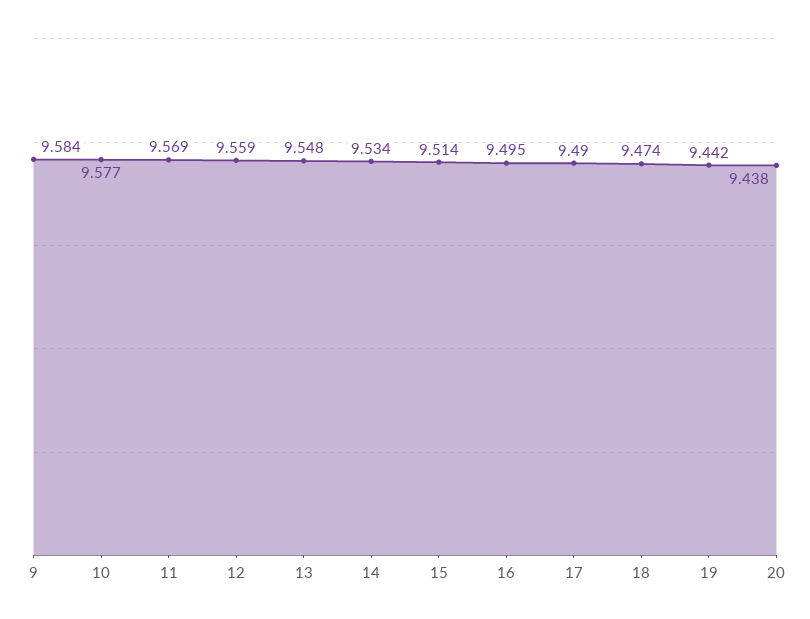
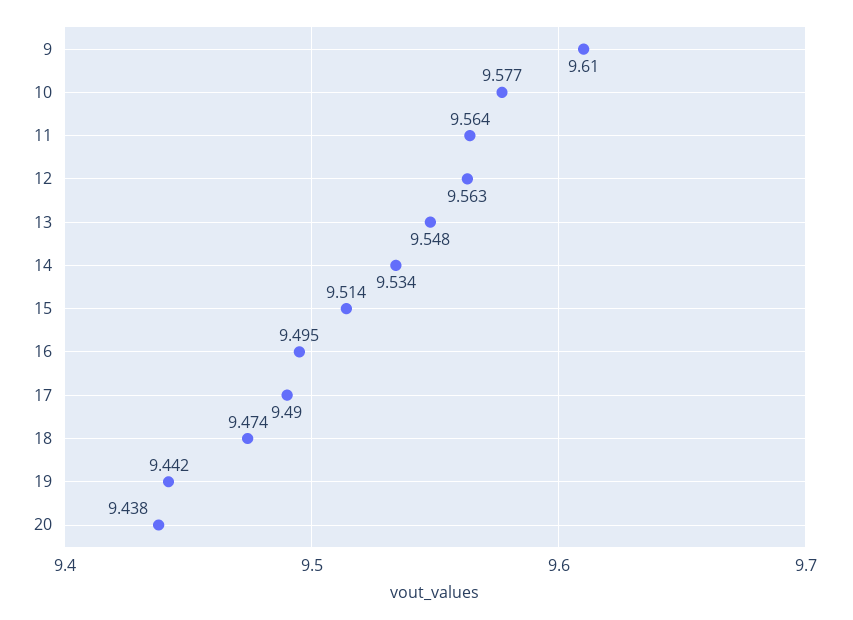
  {
-   "9": 9.584,
+   "9": 9.61,
    "10": 9.577,
-   "11": 9.569,
+   "11": 9.564,
-   "12": 9.559,
+   "12": 9.563,
    "13": 9.548,
    "14": 9.534,
    "15": 9.514,
    "16": 9.495,
    "17": 9.49,
    "18": 9.474,
    "19": 9.442,
    "20": 9.438
  }

